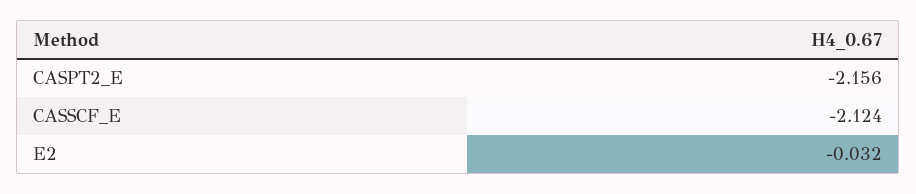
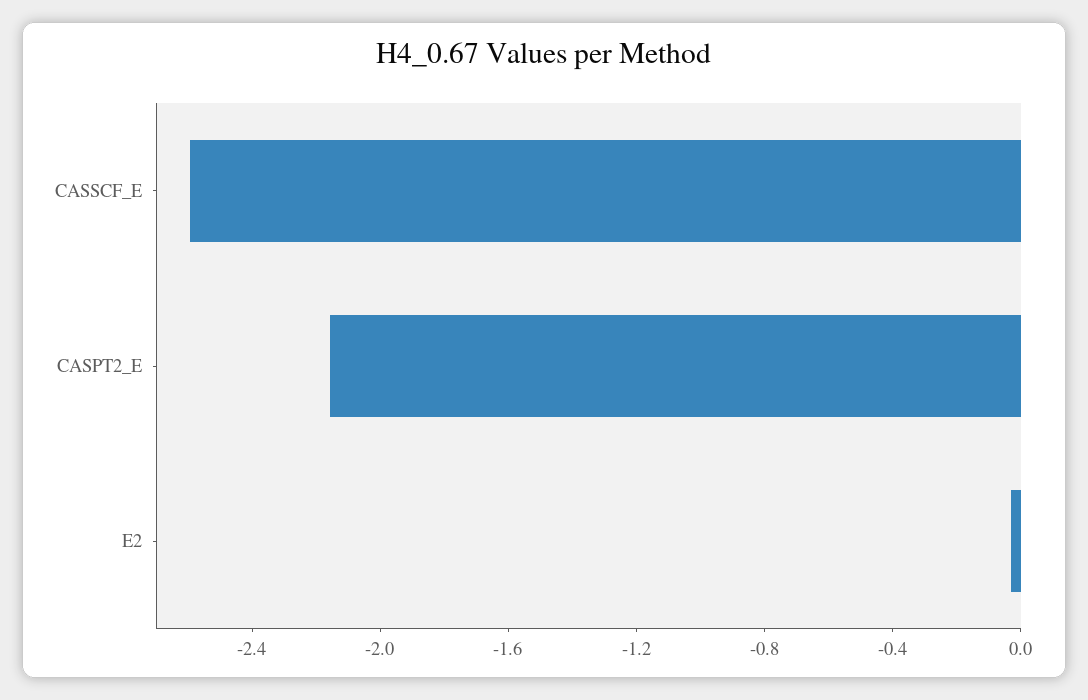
  {
    "CASPT2_E": -2.156,
-   "CASSCF_E": -2.124,
+   "CASSCF_E": -2.6,
    "E2": -0.032
  }

